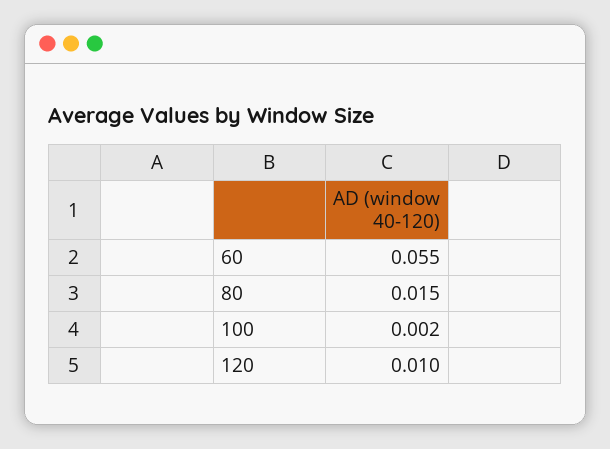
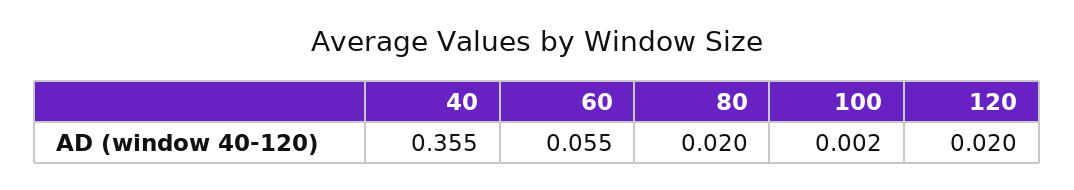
  {
    "60": 0.055,
-   "80": 0.015,
+   "80": 0.02,
    "100": 0.002,
-   "120": 0.01
+   "120": 0.02,
+   "40": 0.355
  }

